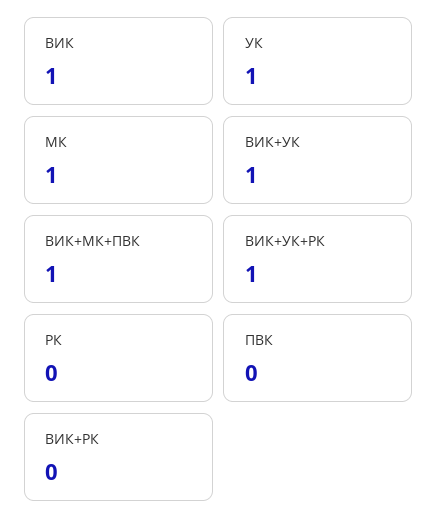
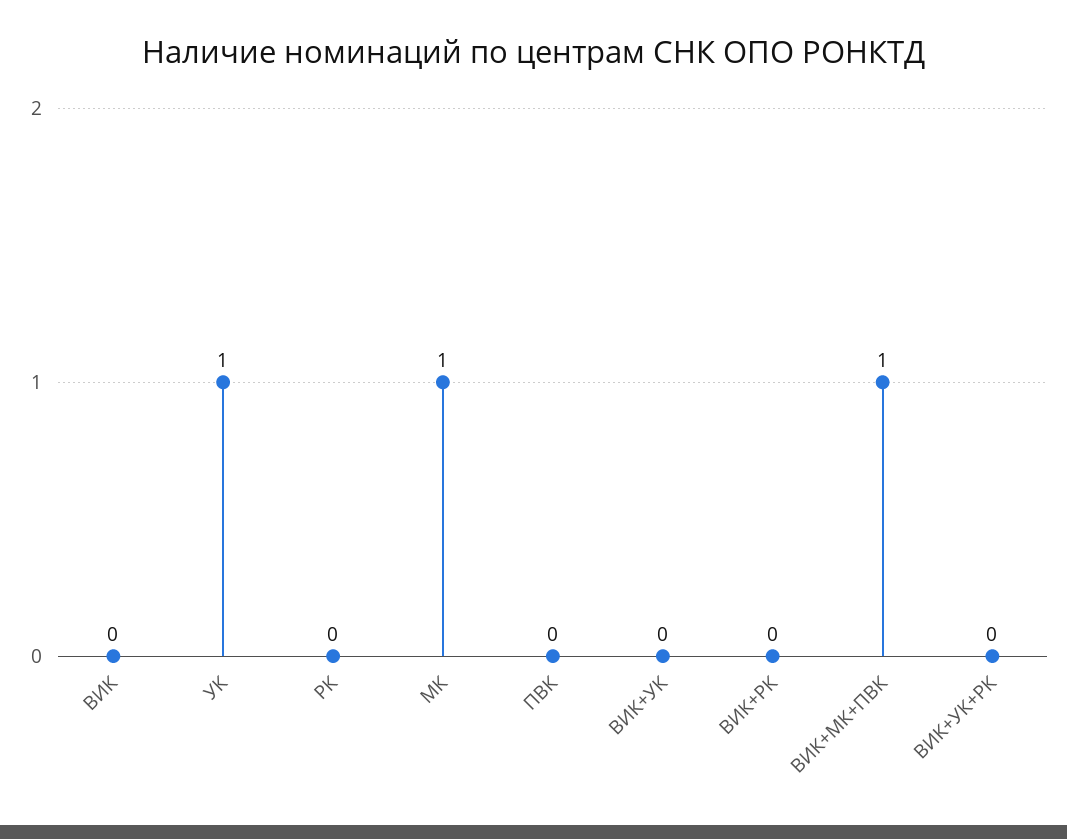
  {
-   "ВИК": 1,
+   "ВИК": 0,
    "УК": 1,
    "МК": 1,
-   "ВИК+УК": 1,
+   "ВИК+УК": 0,
    "ВИК+МК+ПВК": 1,
-   "ВИК+УК+РК": 1,
+   "ВИК+УК+РК": 0,
    "РК": 0,
    "ПВК": 0,
    "ВИК+РК": 0
  }

